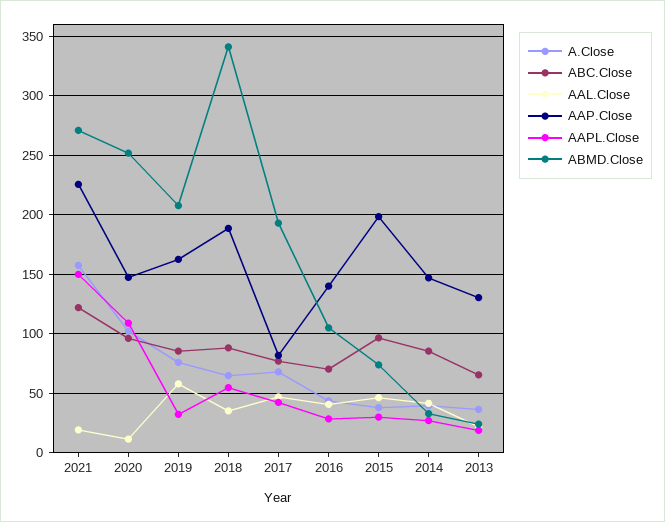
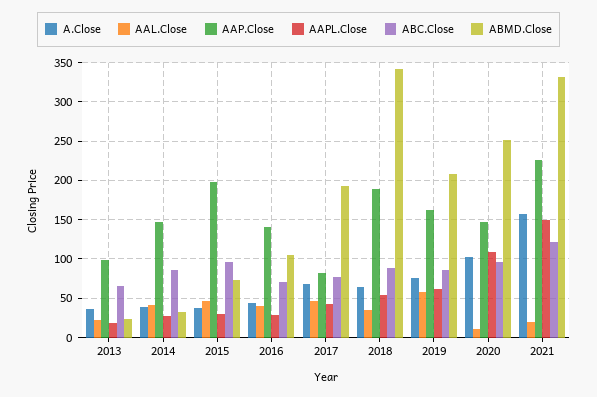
  {
    "A.Close": {
      "2021": 160,
      "2020": 100,
      "2019": 80,
      "2018": 60,
      "2017": 70,
      "2016": 40,
      "2015": 40,
      "2014": 40,
      "2013": 40
    },
    "ABC.Close": {
      "2021": 120,
      "2020": 100,
      "2019": 90,
      "2018": 90,
      "2017": 80,
      "2016": 70,
      "2015": 100,
      "2014": 90,
      "2013": 70
    },
    "AAL.Close": {
      "2021": 20,
      "2020": 10,
      "2019": 60,
      "2018": 40,
      "2017": 50,
      "2016": 40,
      "2015": 50,
      "2014": 40,
      "2013": 20
    },
    "AAP.Close": {
      "2021": 230,
      "2020": 150,
      "2019": 160,
      "2018": 190,
      "2017": 80,
      "2016": 140,
      "2015": 200,
      "2014": 150,
-     "2013": 130
+     "2013": 100
    },
    "AAPL.Close": {
      "2021": 150,
      "2020": 110,
-     "2019": 30,
+     "2019": 60,
      "2018": 50,
      "2017": 40,
      "2016": 30,
      "2015": 30,
      "2014": 30,
      "2013": 20
    },
    "ABMD.Close": {
-     "2021": 270,
+     "2021": 330,
      "2020": 250,
      "2019": 210,
      "2018": 340,
      "2017": 190,
      "2016": 110,
      "2015": 70,
      "2014": 30,
      "2013": 20
    }
  }

